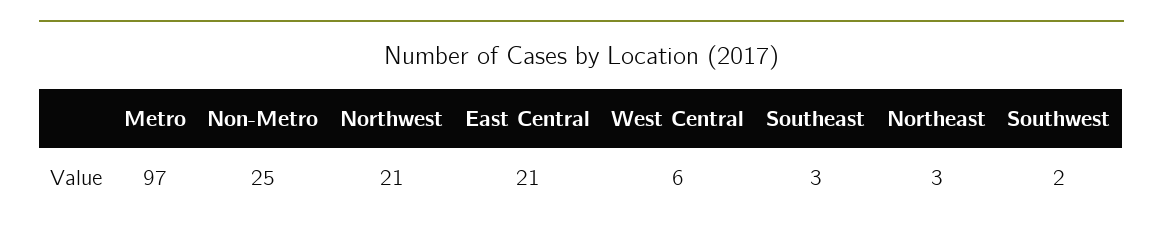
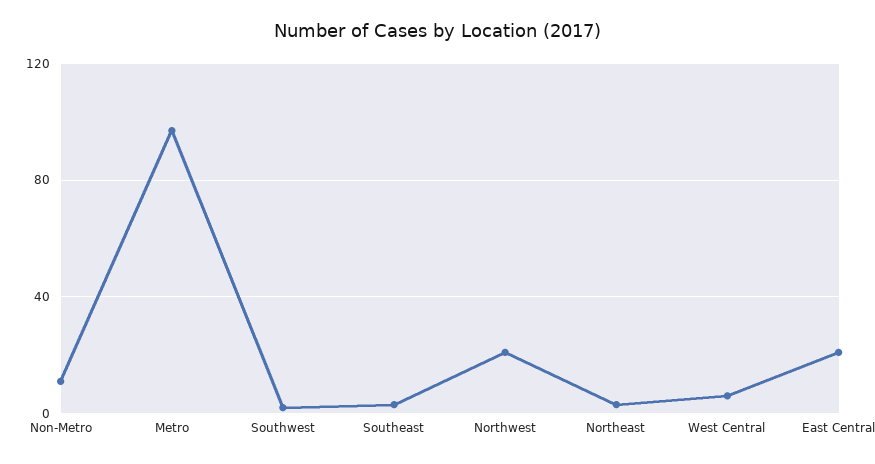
  {
    "Metro": 97,
-   "Non-Metro": 25,
+   "Non-Metro": 10,
    "Northwest": 21,
    "East Central": 21,
    "West Central": 6,
    "Southeast": 3,
    "Northeast": 3,
    "Southwest": 2
  }

